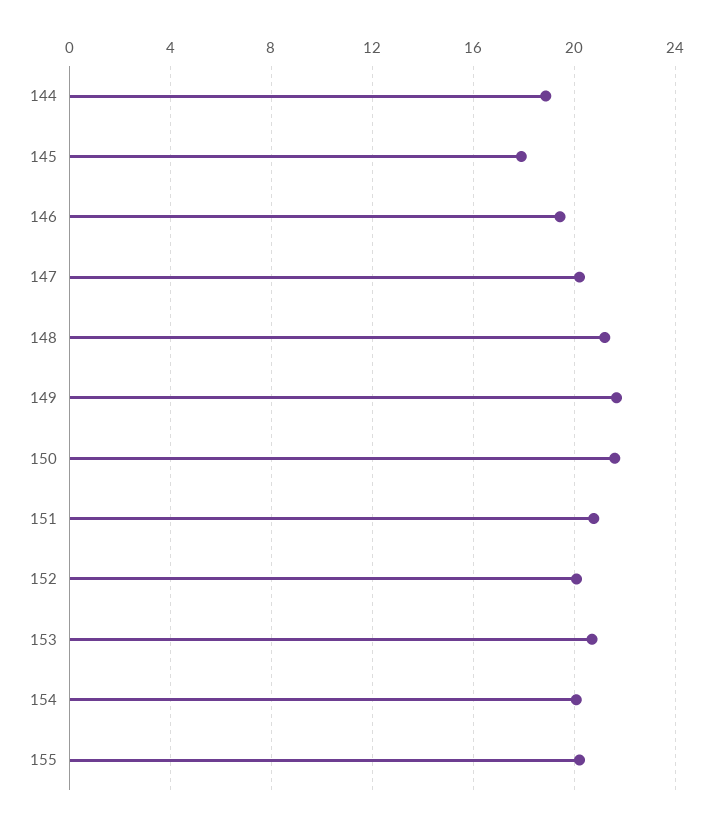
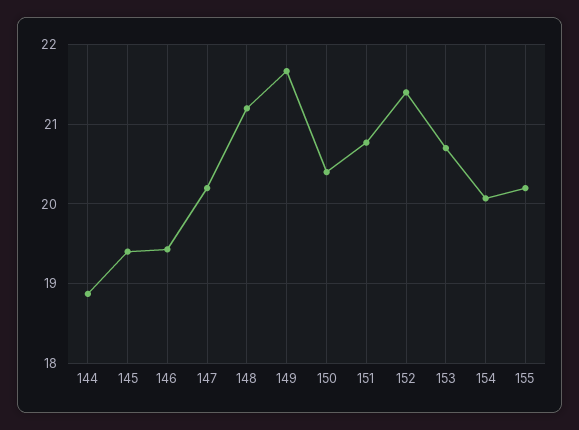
  {
    "144": 18.9,
-   "145": 18,
+   "145": 19.4,
    "146": 19.4,
    "147": 20.2,
    "148": 21.2,
    "149": 21.7,
-   "150": 21.5,
+   "150": 20.4,
    "151": 20.8,
-   "152": 20,
+   "152": 21.4,
    "153": 20.7,
    "154": 20.1,
    "155": 20.2
  }

